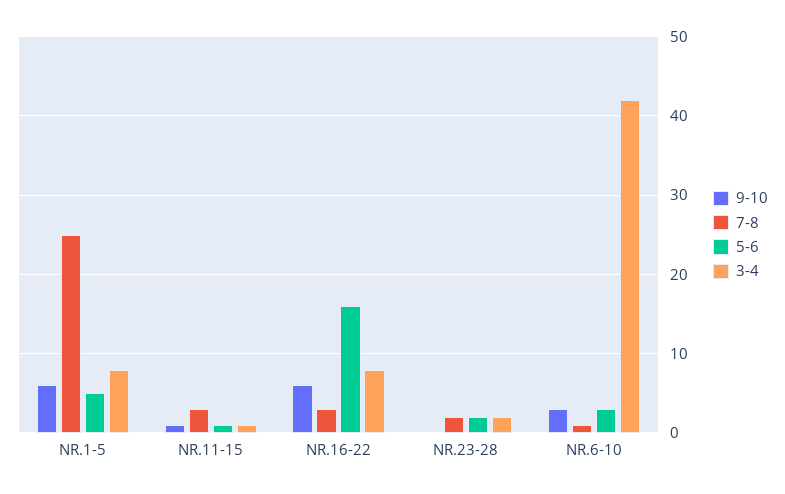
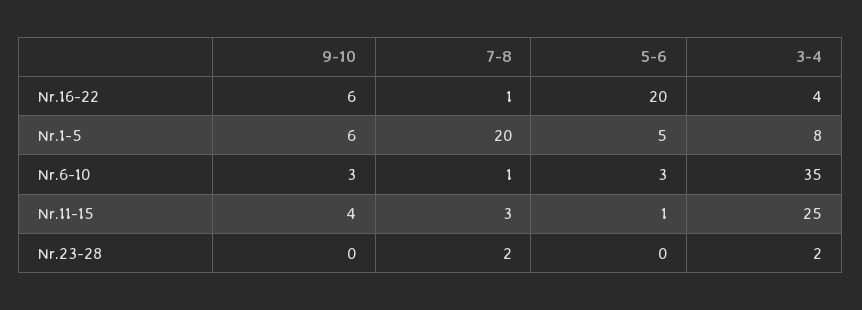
  {
    "9-10": {
      "NR.1-5": 6,
-     "NR.11-15": 1,
+     "NR.11-15": 4,
      "NR.16-22": 6,
      "NR.23-28": 0,
      "NR.6-10": 3
    },
    "7-8": {
-     "NR.1-5": 25,
+     "NR.1-5": 20,
      "NR.11-15": 3,
-     "NR.16-22": 3,
+     "NR.16-22": 1,
      "NR.23-28": 2,
      "NR.6-10": 1
    },
    "5-6": {
      "NR.1-5": 5,
      "NR.11-15": 1,
-     "NR.16-22": 16,
+     "NR.16-22": 20,
-     "NR.23-28": 2,
+     "NR.23-28": 0,
      "NR.6-10": 3
    },
    "3-4": {
      "NR.1-5": 8,
-     "NR.11-15": 1,
+     "NR.11-15": 25,
-     "NR.16-22": 8,
+     "NR.16-22": 4,
      "NR.23-28": 2,
-     "NR.6-10": 42
+     "NR.6-10": 35
    }
  }

